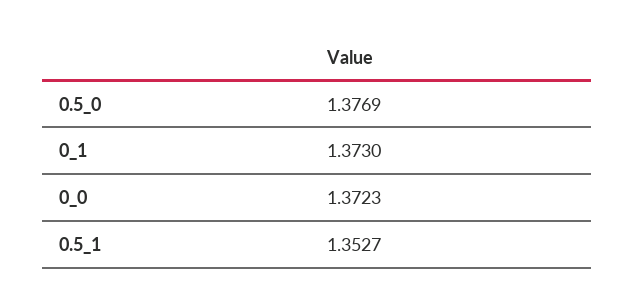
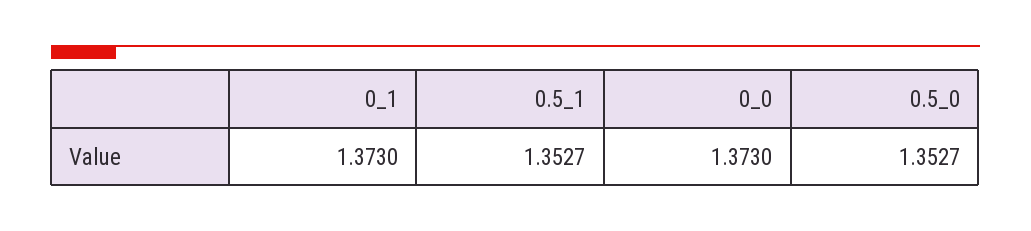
  {
-   "0.5_0": 1.3769,
+   "0.5_0": 1.3527,
    "0_1": 1.373,
-   "0_0": 1.3723,
+   "0_0": 1.373,
    "0.5_1": 1.3527
  }

